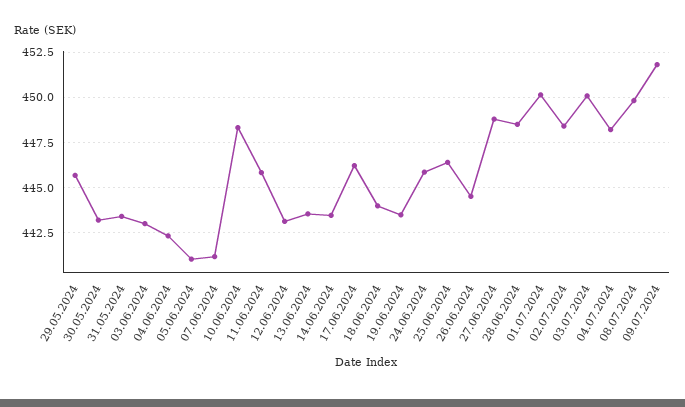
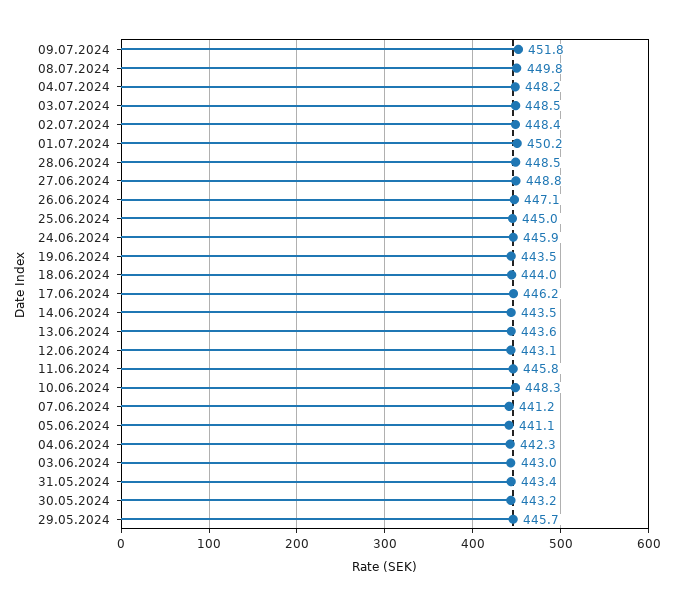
  {
    "29.05.2024": 445.7,
    "30.05.2024": 443.2,
    "31.05.2024": 443.4,
    "03.06.2024": 443,
    "04.06.2024": 442.3,
    "05.06.2024": 441.1,
    "07.06.2024": 441.2,
    "10.06.2024": 448.3,
    "11.06.2024": 445.8,
    "12.06.2024": 443.1,
    "13.06.2024": 443.6,
    "14.06.2024": 443.5,
    "17.06.2024": 446.2,
    "18.06.2024": 444,
    "19.06.2024": 443.5,
    "24.06.2024": 445.9,
-   "25.06.2024": 446.5,
+   "25.06.2024": 445,
-   "26.06.2024": 444.5,
+   "26.06.2024": 447.1,
    "27.06.2024": 448.8,
    "28.06.2024": 448.5,
    "01.07.2024": 450.2,
    "02.07.2024": 448.4,
-   "03.07.2024": 450,
+   "03.07.2024": 448.5,
    "04.07.2024": 448.2,
    "08.07.2024": 449.8,
    "09.07.2024": 451.8
  }

